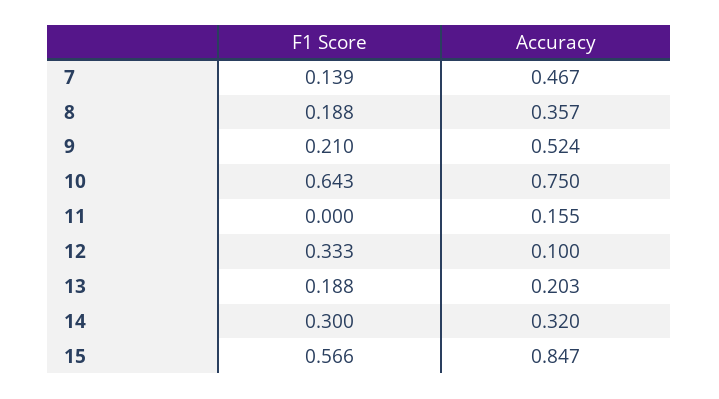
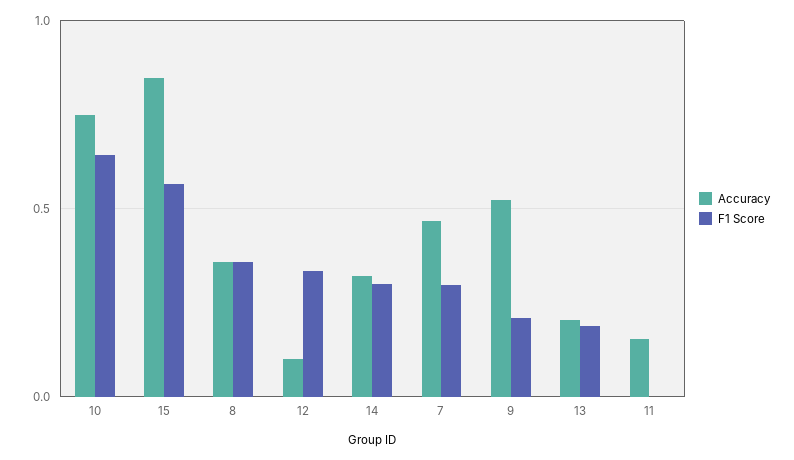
  {
    "F1 Score": {
-     "7": 0.139,
+     "7": 0.3,
-     "8": 0.188,
+     "8": 0.35,
      "9": 0.21,
      "10": 0.643,
      "11": 0,
      "12": 0.333,
      "13": 0.188,
      "14": 0.3,
      "15": 0.566
    },
    "Accuracy": {
      "7": 0.467,
      "8": 0.357,
      "9": 0.524,
      "10": 0.75,
      "11": 0.155,
      "12": 0.1,
      "13": 0.203,
      "14": 0.32,
      "15": 0.847
    }
  }

